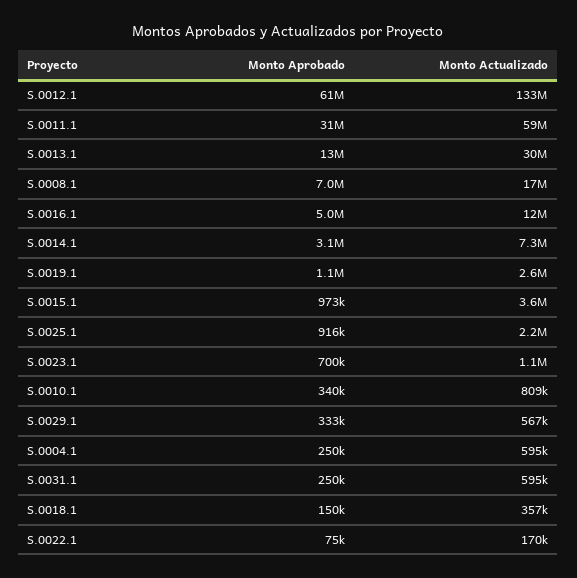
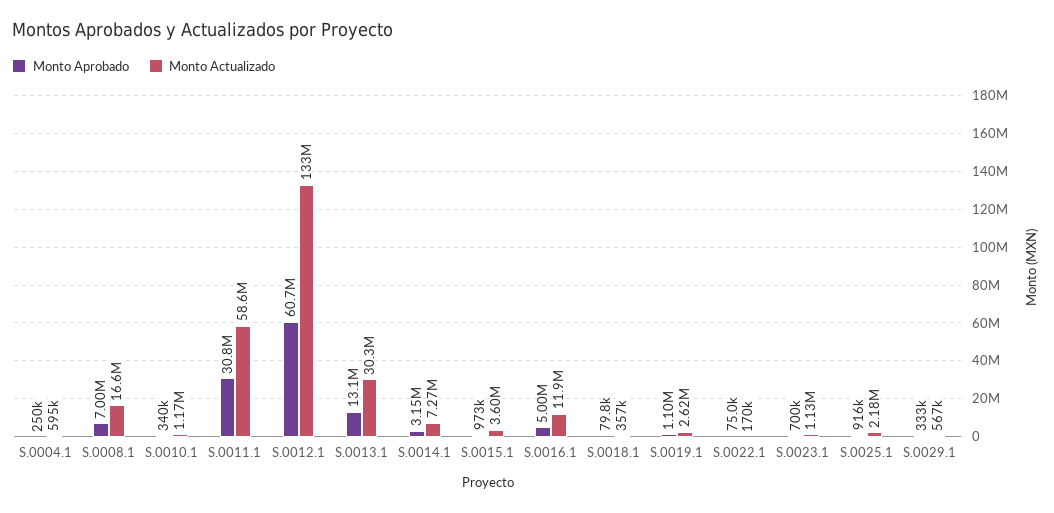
  {
    "Monto Aprobado": {
      "S.0012.1": 60700000,
      "S.0011.1": 30800000,
      "S.0013.1": 13100000,
      "S.0008.1": 7000000,
      "S.0016.1": 5000000,
      "S.0014.1": 3150000,
      "S.0019.1": 1100000,
      "S.0015.1": 973000,
      "S.0025.1": 916000,
      "S.0023.1": 700000,
      "S.0010.1": 340000,
      "S.0029.1": 333000,
      "S.0004.1": 250000,
-     "S.0031.1": 250000,
-     "S.0018.1": 150000,
+     "S.0018.1": 79800,
      "S.0022.1": 75000
    },
    "Monto Actualizado": {
      "S.0012.1": 133000000,
      "S.0011.1": 58600000,
      "S.0013.1": 30300000,
      "S.0008.1": 16600000,
      "S.0016.1": 11900000,
      "S.0014.1": 7270000,
      "S.0019.1": 2620000,
      "S.0015.1": 3600000,
      "S.0025.1": 2180000,
      "S.0023.1": 1130000,
-     "S.0010.1": 809000,
+     "S.0010.1": 1170000,
      "S.0029.1": 567000,
      "S.0004.1": 595000,
-     "S.0031.1": 595000,
      "S.0018.1": 357000,
      "S.0022.1": 170000
    }
  }

